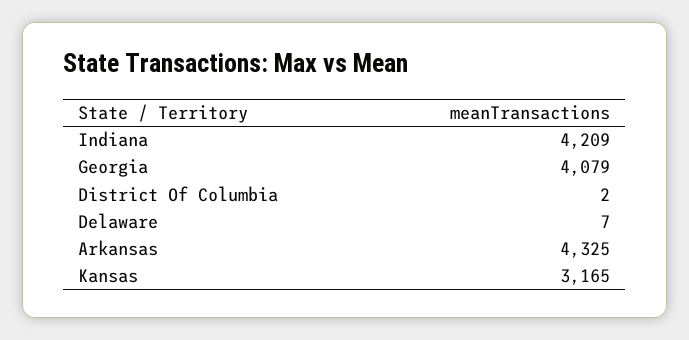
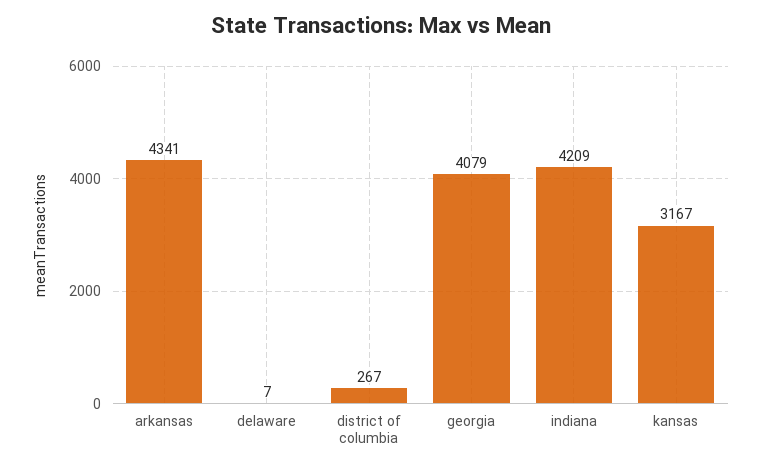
  {
    "Indiana": 4209,
    "Georgia": 4079,
-   "District Of Columbia": 2,
+   "District Of Columbia": 267,
    "Delaware": 7,
-   "Arkansas": 4325,
+   "Arkansas": 4341,
-   "Kansas": 3165
+   "Kansas": 3167
  }

